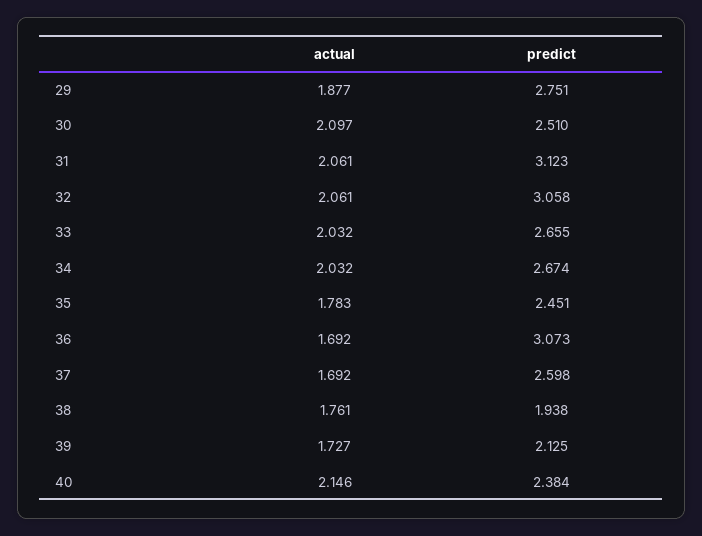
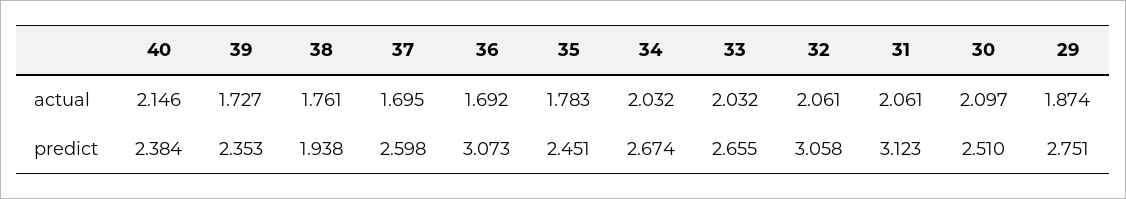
  {
    "actual": {
-     "29": 1.877,
+     "29": 1.874,
      "30": 2.097,
      "31": 2.061,
      "32": 2.061,
      "33": 2.032,
      "34": 2.032,
      "35": 1.783,
      "36": 1.692,
-     "37": 1.692,
+     "37": 1.695,
      "38": 1.761,
      "39": 1.727,
      "40": 2.146
    },
    "predict": {
      "29": 2.751,
      "30": 2.51,
      "31": 3.123,
      "32": 3.058,
      "33": 2.655,
      "34": 2.674,
      "35": 2.451,
      "36": 3.073,
      "37": 2.598,
      "38": 1.938,
-     "39": 2.125,
+     "39": 2.353,
      "40": 2.384
    }
  }

